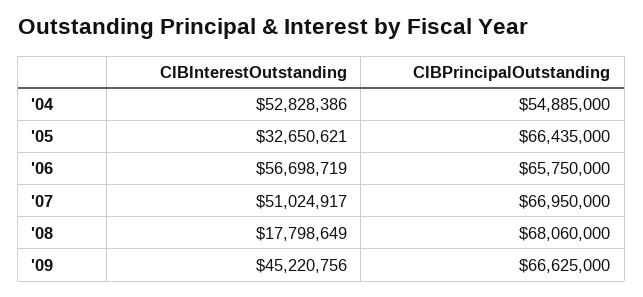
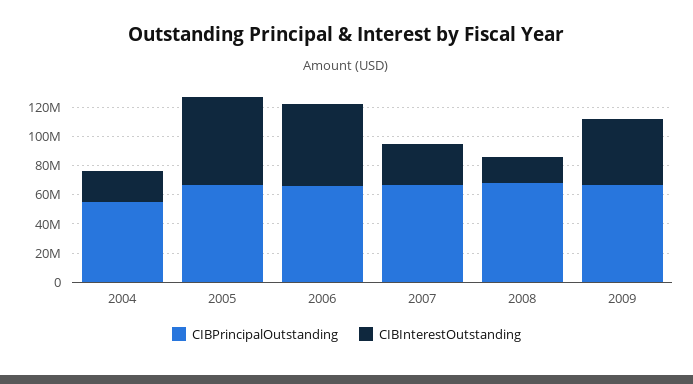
  {
    "CIBInterestOutstanding": {
-     "'04": 52828386,
+     "'04": 20000000,
-     "'05": 32650621,
+     "'05": 60000000,
      "'06": 56698719,
-     "'07": 51024917,
+     "'07": 30000000,
      "'08": 17798649,
      "'09": 45220756
    },
    "CIBPrincipalOutstanding": {
      "'04": 54885000,
      "'05": 66435000,
      "'06": 65750000,
      "'07": 66950000,
      "'08": 68060000,
      "'09": 66625000
    }
  }

